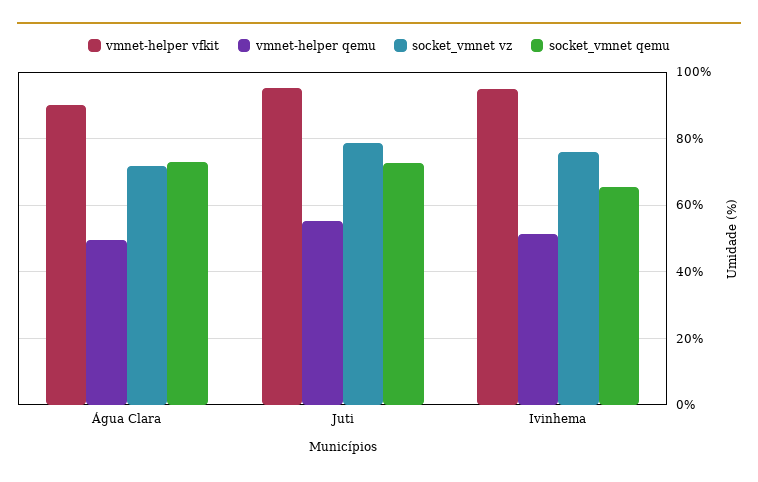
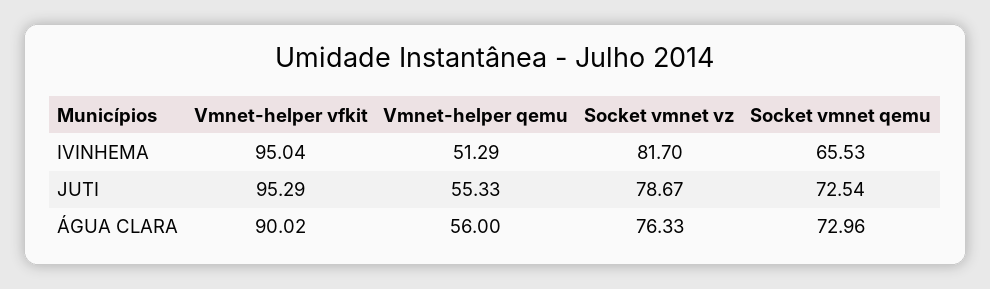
  {
    "vmnet-helper vfkit": {
      "Água Clara": 90.02,
      "Juti": 95.29,
      "Ivinhema": 95.04
    },
    "vmnet-helper qemu": {
-     "Água Clara": 50,
+     "Água Clara": 56,
      "Juti": 55.33,
      "Ivinhema": 51.29
    },
    "socket_vmnet vz": {
-     "Água Clara": 72,
+     "Água Clara": 76.33,
      "Juti": 78.67,
-     "Ivinhema": 76
+     "Ivinhema": 81.7
    },
    "socket_vmnet qemu": {
      "Água Clara": 72.96,
      "Juti": 72.54,
      "Ivinhema": 65.53
    }
  }

